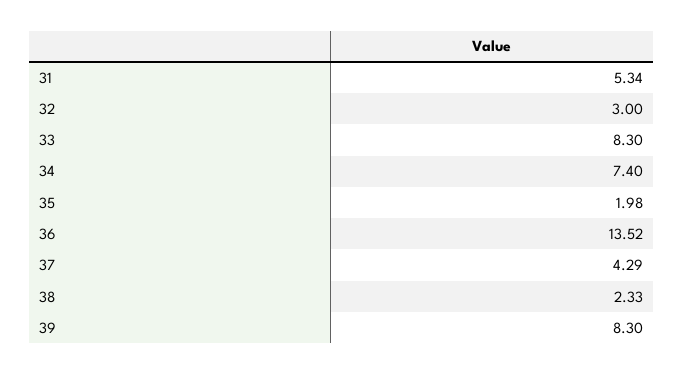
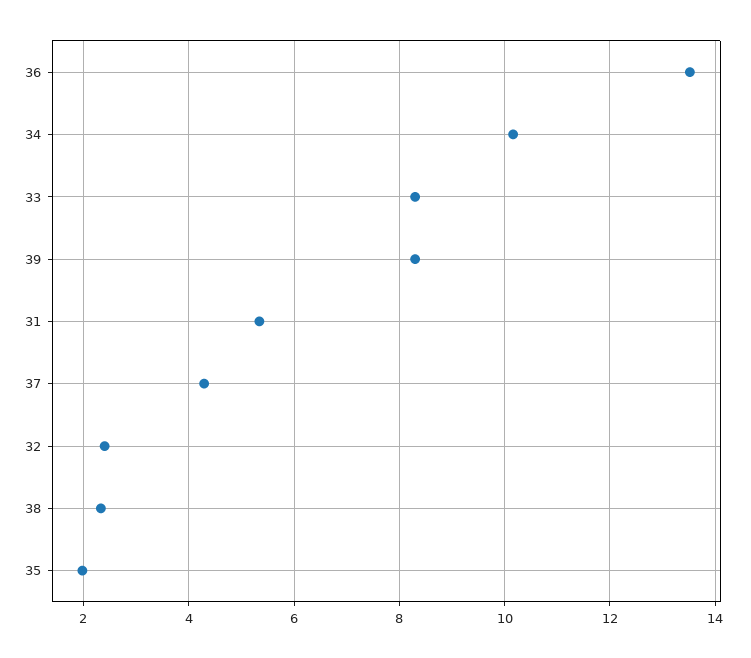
  {
    "31": 5.34,
-   "32": 3,
+   "32": 2.4,
    "33": 8.3,
-   "34": 7.4,
+   "34": 10.2,
    "35": 1.98,
    "36": 13.52,
    "37": 4.29,
    "38": 2.33,
    "39": 8.3
  }

